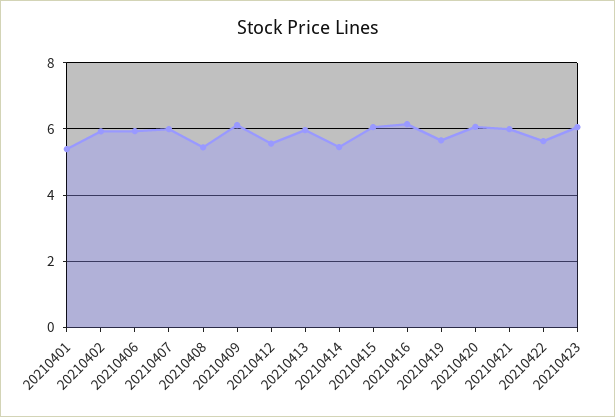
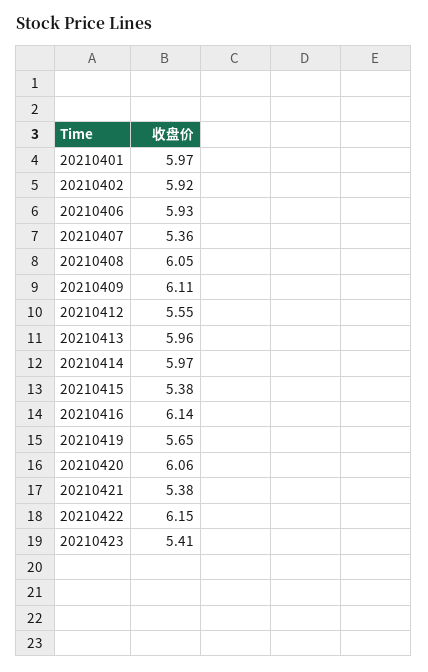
  {
-   "20210401": 5.4,
+   "20210401": 5.97,
    "20210402": 5.92,
    "20210406": 5.93,
-   "20210407": 6,
+   "20210407": 5.36,
-   "20210408": 5.4,
+   "20210408": 6.05,
    "20210409": 6.11,
    "20210412": 5.55,
    "20210413": 5.96,
-   "20210414": 5.4,
+   "20210414": 5.97,
-   "20210415": 6,
+   "20210415": 5.38,
    "20210416": 6.14,
    "20210419": 5.65,
    "20210420": 6.06,
-   "20210421": 6,
+   "20210421": 5.38,
-   "20210422": 5.6,
+   "20210422": 6.15,
-   "20210423": 6
+   "20210423": 5.41
  }

